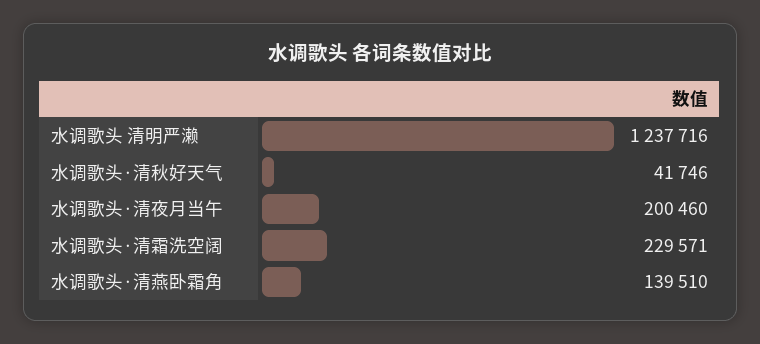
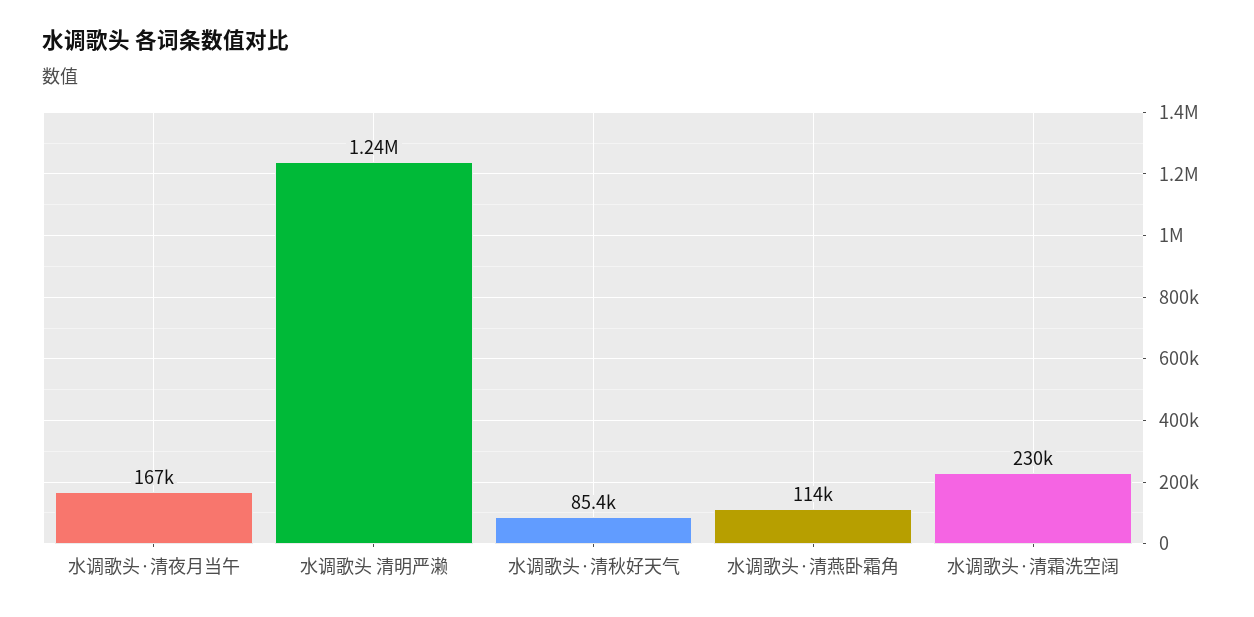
  {
    "水调歌头 清明严濑": 1237716,
-   "水调歌头·清秋好天气": 41746,
+   "水调歌头·清秋好天气": 85400,
-   "水调歌头·清夜月当午": 200460,
+   "水调歌头·清夜月当午": 167000,
    "水调歌头·清霜洗空阔": 229571,
-   "水调歌头·清燕卧霜角": 139510
+   "水调歌头·清燕卧霜角": 114000
  }

